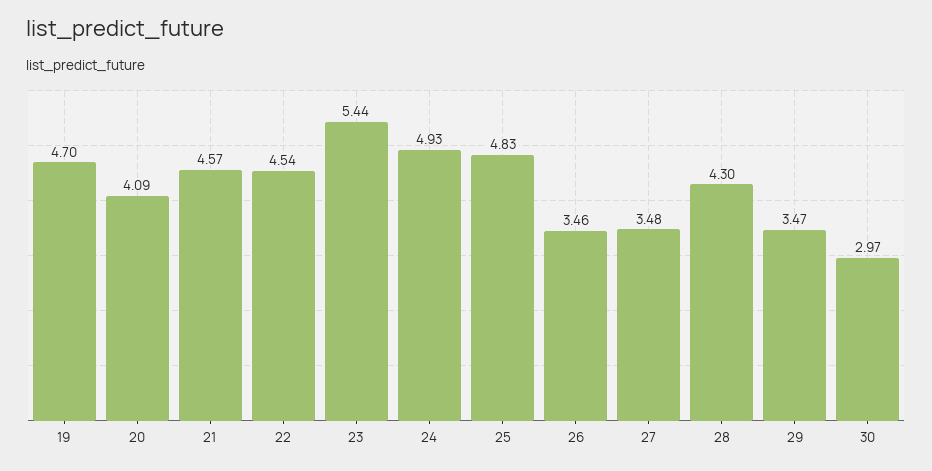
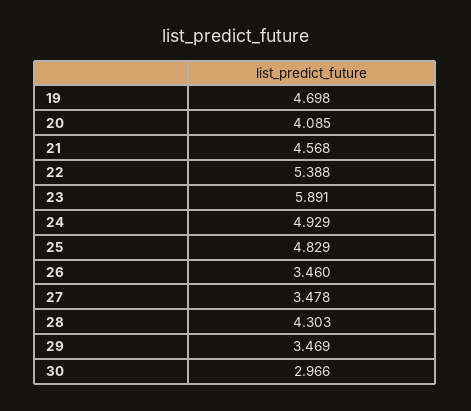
  {
    "19": 4.698,
    "20": 4.085,
    "21": 4.568,
-   "22": 4.54,
+   "22": 5.388,
-   "23": 5.44,
+   "23": 5.891,
    "24": 4.929,
    "25": 4.829,
    "26": 3.46,
    "27": 3.478,
    "28": 4.303,
    "29": 3.469,
    "30": 2.966
  }

